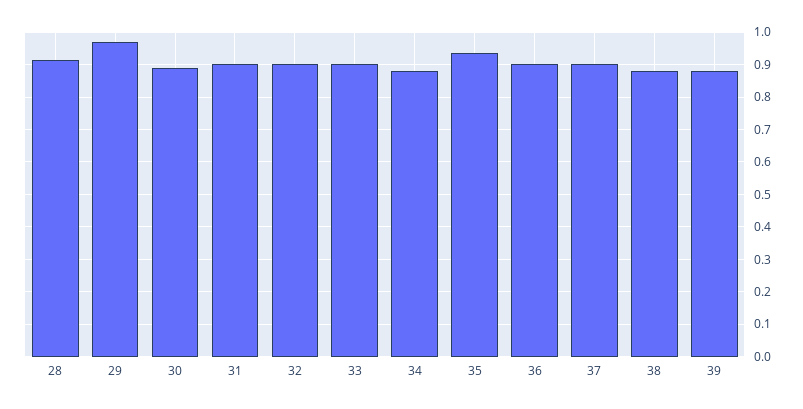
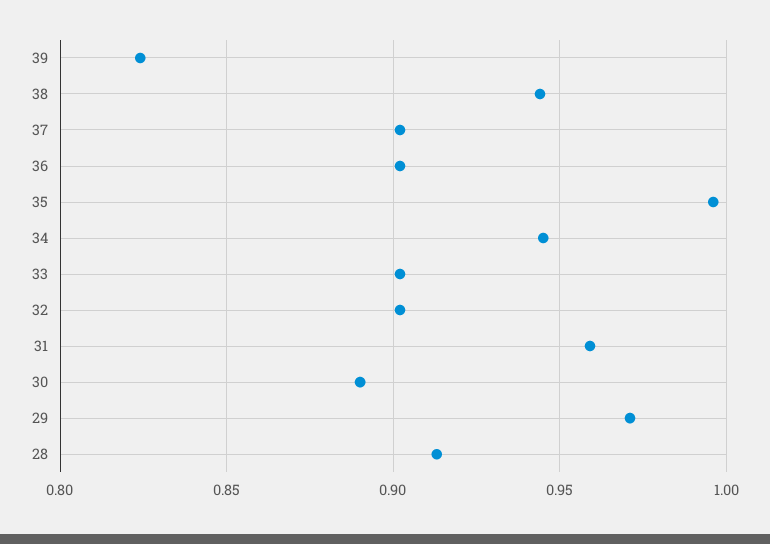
  {
    "28": 0.915,
    "29": 0.97,
    "30": 0.89,
-   "31": 0.9,
+   "31": 0.96,
    "32": 0.9,
    "33": 0.9,
-   "34": 0.88,
+   "34": 0.945,
-   "35": 0.94,
+   "35": 0.995,
    "36": 0.9,
    "37": 0.9,
-   "38": 0.88,
+   "38": 0.945,
-   "39": 0.88
+   "39": 0.825
  }

